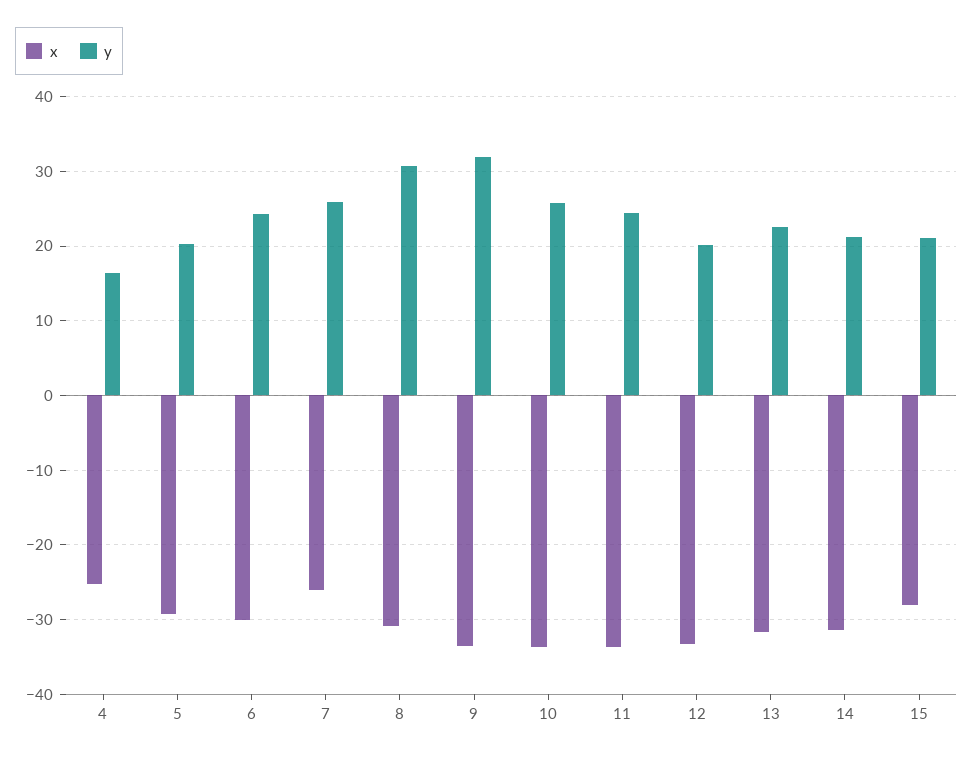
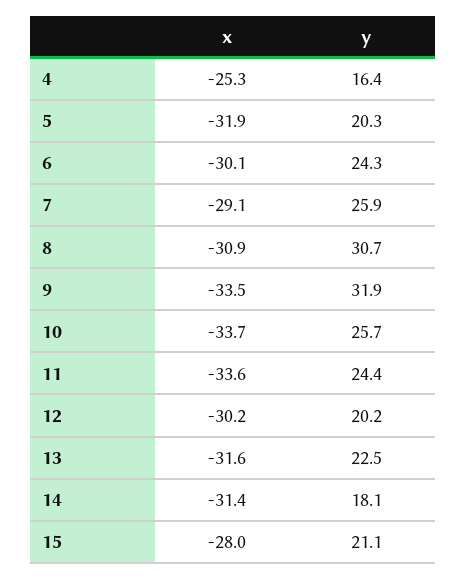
  {
    "x": {
      "4": -25.3,
-     "5": -29,
+     "5": -31.9,
      "6": -30.1,
-     "7": -26,
+     "7": -29.1,
      "8": -30.9,
      "9": -33.5,
      "10": -33.7,
      "11": -33.6,
-     "12": -33,
+     "12": -30.2,
      "13": -31.6,
      "14": -31.4,
      "15": -28
    },
    "y": {
      "4": 16.4,
      "5": 20.3,
      "6": 24.3,
      "7": 25.9,
      "8": 30.7,
      "9": 31.9,
      "10": 25.7,
      "11": 24.4,
      "12": 20.2,
      "13": 22.5,
-     "14": 21,
+     "14": 18.1,
      "15": 21.1
    }
  }

